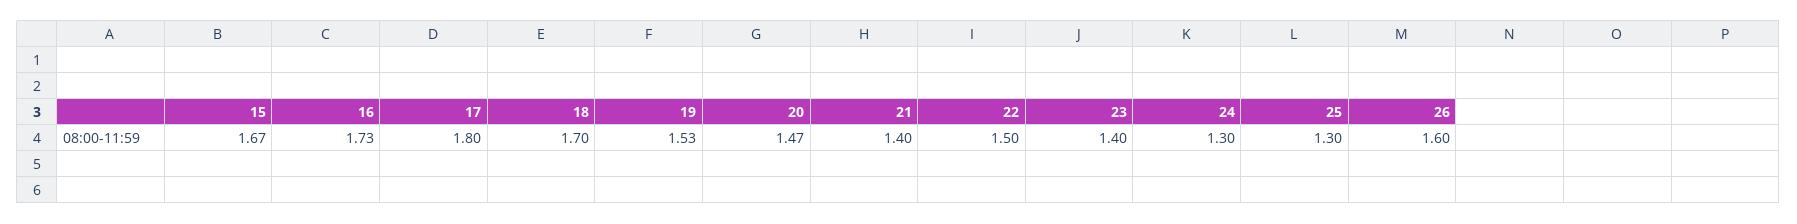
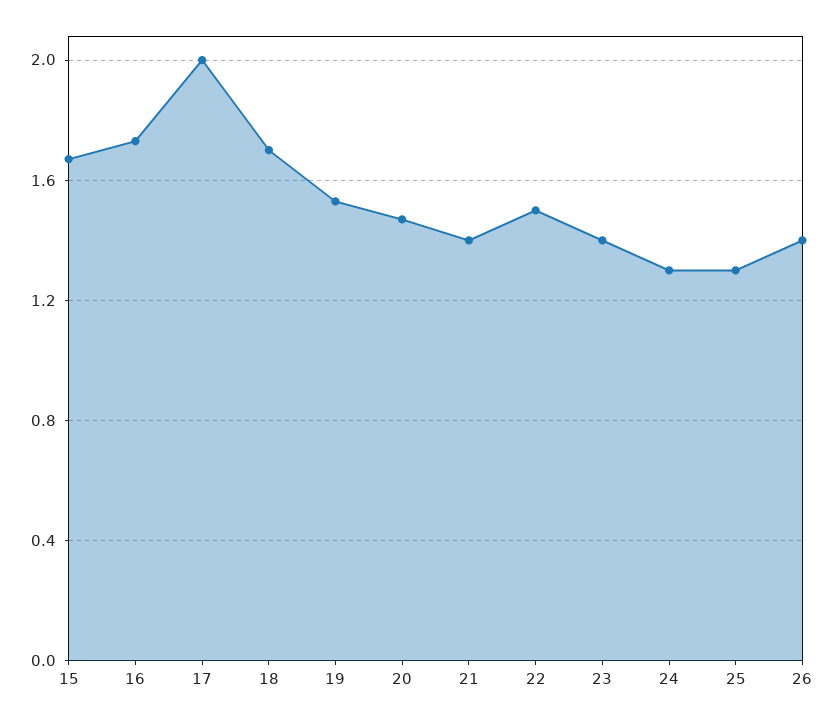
  {
    "15": 1.67,
    "16": 1.73,
-   "17": 1.8,
+   "17": 2,
    "18": 1.7,
    "19": 1.53,
    "20": 1.47,
    "21": 1.4,
    "22": 1.5,
    "23": 1.4,
    "24": 1.3,
    "25": 1.3,
-   "26": 1.6
+   "26": 1.4
  }

